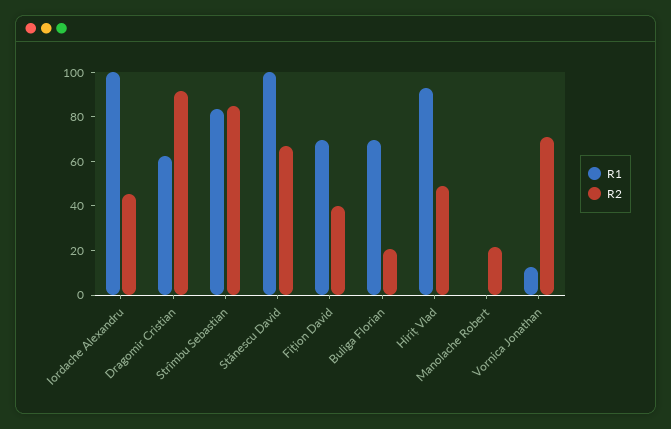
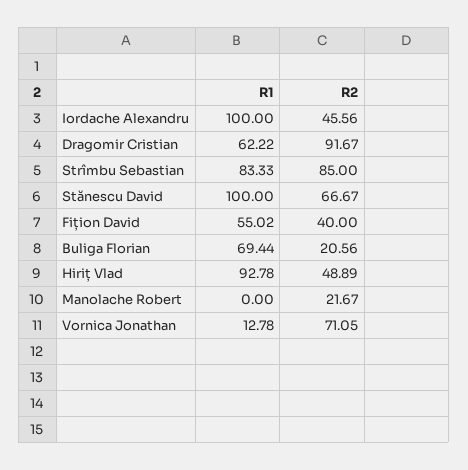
  {
    "R1": {
      "Iordache Alexandru": 100,
      "Dragomir Cristian": 62.22,
      "Strîmbu Sebastian": 83.33,
      "Stănescu David": 100,
-     "Fițion David": 70,
+     "Fițion David": 55.02,
      "Buliga Florian": 69.44,
      "Hiriț Vlad": 92.78,
      "Manolache Robert": 0,
      "Vornica Jonathan": 12.78
    },
    "R2": {
      "Iordache Alexandru": 45.56,
      "Dragomir Cristian": 91.67,
      "Strîmbu Sebastian": 85,
      "Stănescu David": 66.67,
      "Fițion David": 40,
      "Buliga Florian": 20.56,
      "Hiriț Vlad": 48.89,
      "Manolache Robert": 21.67,
      "Vornica Jonathan": 71.05
    }
  }

